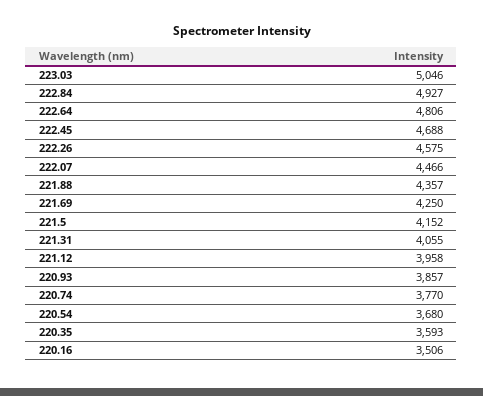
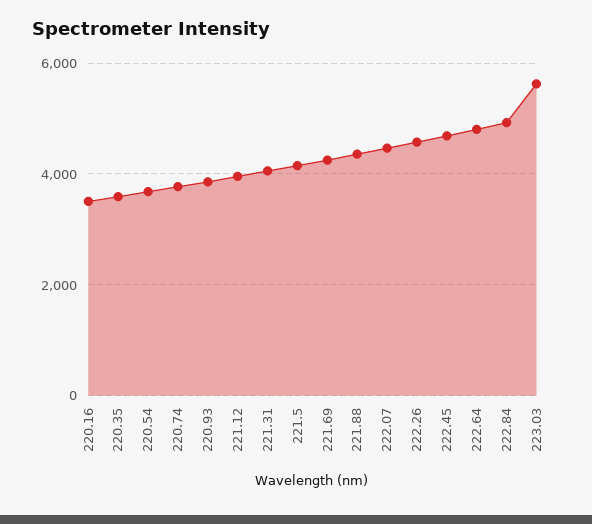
  {
-   "223.03": 5046,
+   "223.03": 5600,
    "222.84": 4927,
    "222.64": 4806,
    "222.45": 4688,
    "222.26": 4575,
    "222.07": 4466,
    "221.88": 4357,
    "221.69": 4250,
    "221.5": 4152,
    "221.31": 4055,
    "221.12": 3958,
    "220.93": 3857,
    "220.74": 3770,
    "220.54": 3680,
    "220.35": 3593,
    "220.16": 3506
  }

